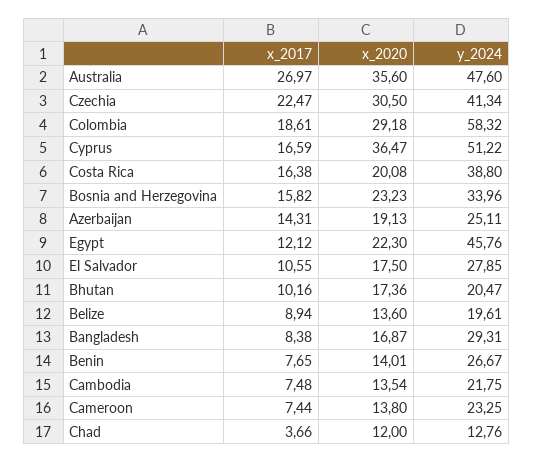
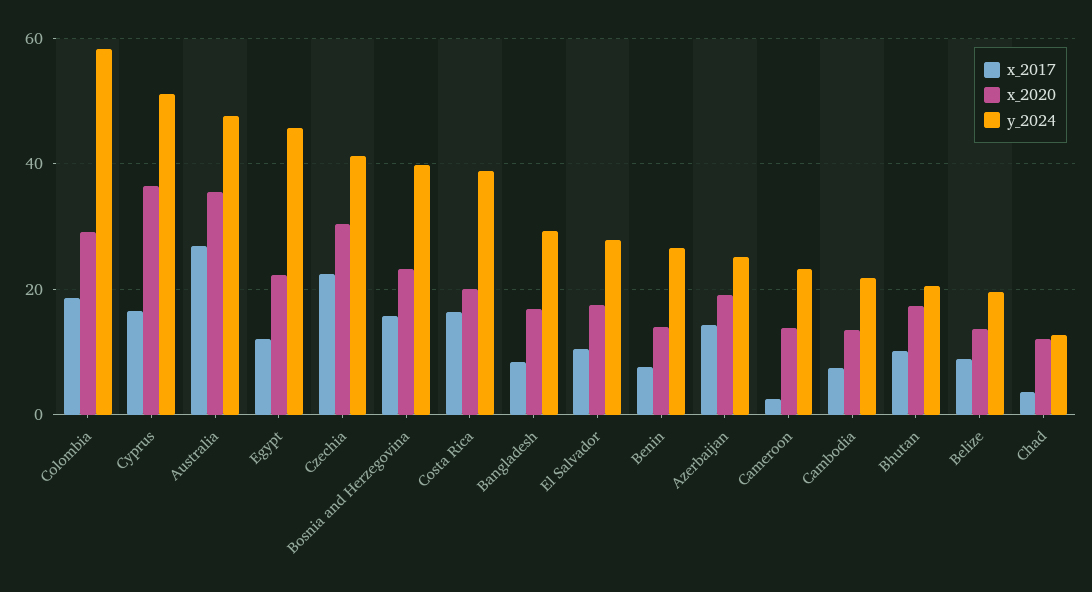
  {
    "x_2017": {
      "Australia": 26.97,
      "Czechia": 22.47,
      "Colombia": 18.61,
      "Cyprus": 16.59,
      "Costa Rica": 16.38,
      "Bosnia and Herzegovina": 15.82,
      "Azerbaijan": 14.31,
      "Egypt": 12.12,
      "El Salvador": 10.55,
      "Bhutan": 10.16,
      "Belize": 8.94,
      "Bangladesh": 8.38,
      "Benin": 7.65,
      "Cambodia": 7.48,
-     "Cameroon": 7.44,
+     "Cameroon": 2,
      "Chad": 3.66
    },
    "x_2020": {
      "Australia": 35.6,
      "Czechia": 30.5,
      "Colombia": 29.18,
      "Cyprus": 36.47,
      "Costa Rica": 20.08,
      "Bosnia and Herzegovina": 23.23,
      "Azerbaijan": 19.13,
      "Egypt": 22.3,
      "El Salvador": 17.5,
      "Bhutan": 17.36,
      "Belize": 13.6,
      "Bangladesh": 16.87,
      "Benin": 14.01,
      "Cambodia": 13.54,
      "Cameroon": 13.8,
      "Chad": 12
    },
    "y_2024": {
      "Australia": 47.6,
      "Czechia": 41.34,
      "Colombia": 58.32,
      "Cyprus": 51.22,
      "Costa Rica": 38.8,
-     "Bosnia and Herzegovina": 33.96,
+     "Bosnia and Herzegovina": 40,
      "Azerbaijan": 25.11,
      "Egypt": 45.76,
      "El Salvador": 27.85,
      "Bhutan": 20.47,
      "Belize": 19.61,
      "Bangladesh": 29.31,
      "Benin": 26.67,
      "Cambodia": 21.75,
      "Cameroon": 23.25,
      "Chad": 12.76
    }
  }

